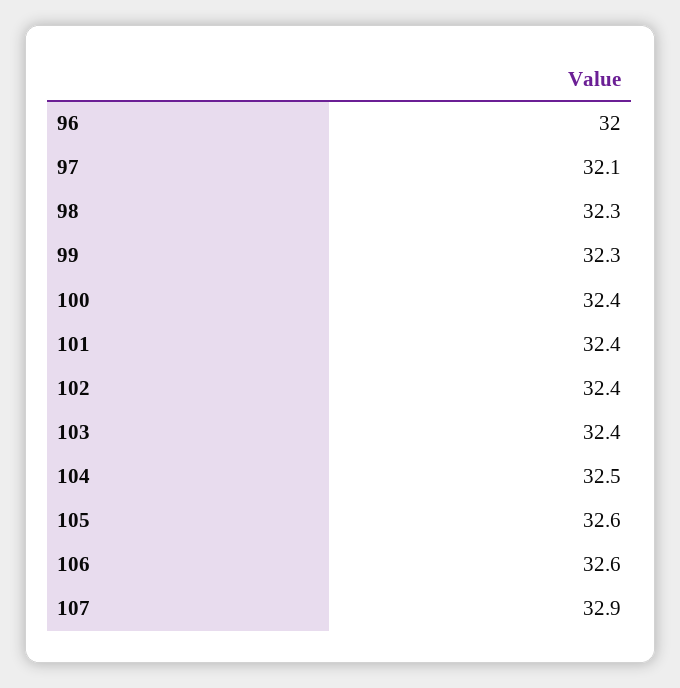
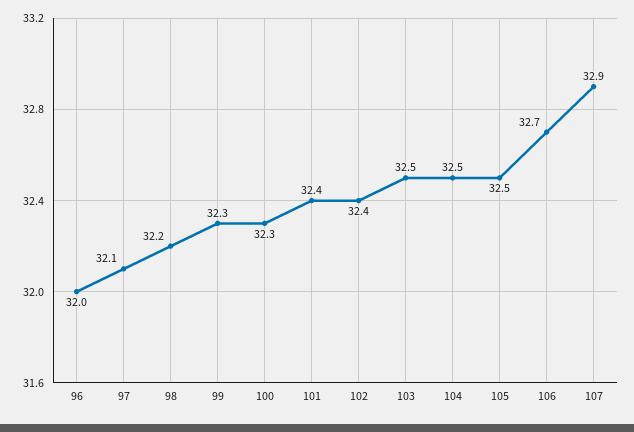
  {
    "96": 32,
    "97": 32.1,
-   "98": 32.3,
+   "98": 32.2,
    "99": 32.3,
-   "100": 32.4,
+   "100": 32.3,
    "101": 32.4,
    "102": 32.4,
-   "103": 32.4,
+   "103": 32.5,
    "104": 32.5,
-   "105": 32.6,
+   "105": 32.5,
-   "106": 32.6,
+   "106": 32.7,
    "107": 32.9
  }

